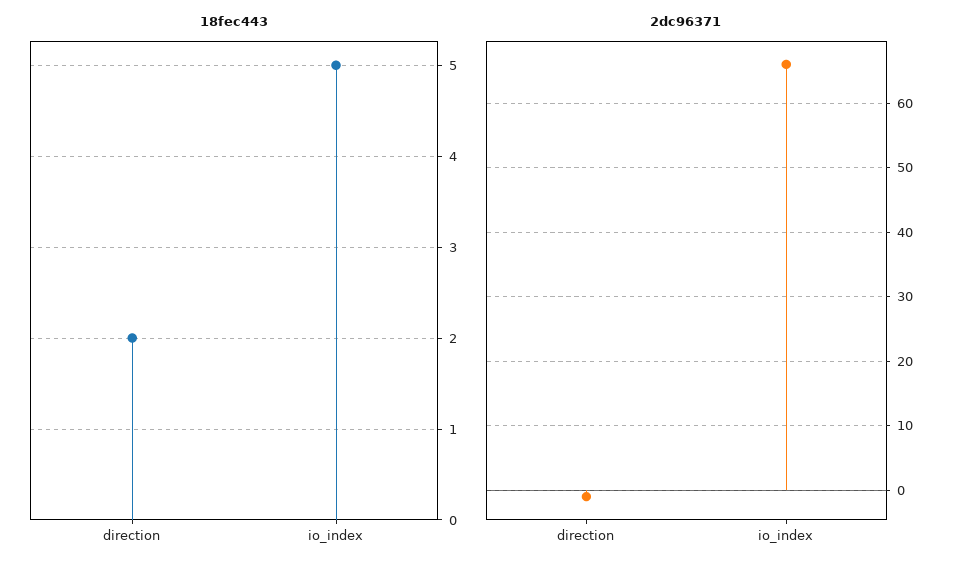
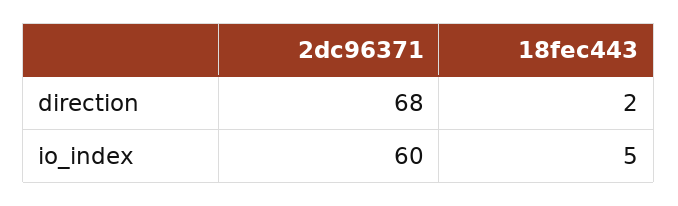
  {
    "18fec443": {
      "direction": 2,
      "io_index": 5
    },
    "2dc96371": {
-     "direction": -1,
+     "direction": 68,
-     "io_index": 66
+     "io_index": 60
    }
  }

